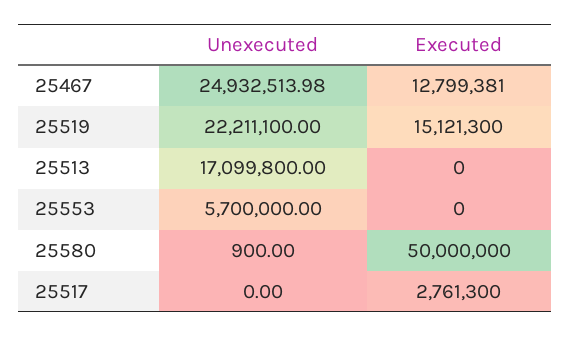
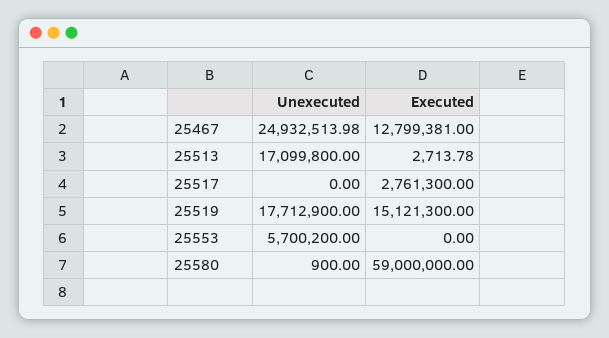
  {
    "Unexecuted": {
      "25467": 24932513.98,
-     "25519": 22211100,
+     "25519": 17712900,
      "25513": 17099800,
-     "25553": 5700000,
+     "25553": 5700200,
      "25580": 900,
      "25517": 0
    },
    "Executed": {
      "25467": 12799381,
      "25519": 15121300,
-     "25513": 0,
+     "25513": 2713.78,
      "25553": 0,
-     "25580": 50000000,
+     "25580": 59000000,
      "25517": 2761300
    }
  }

